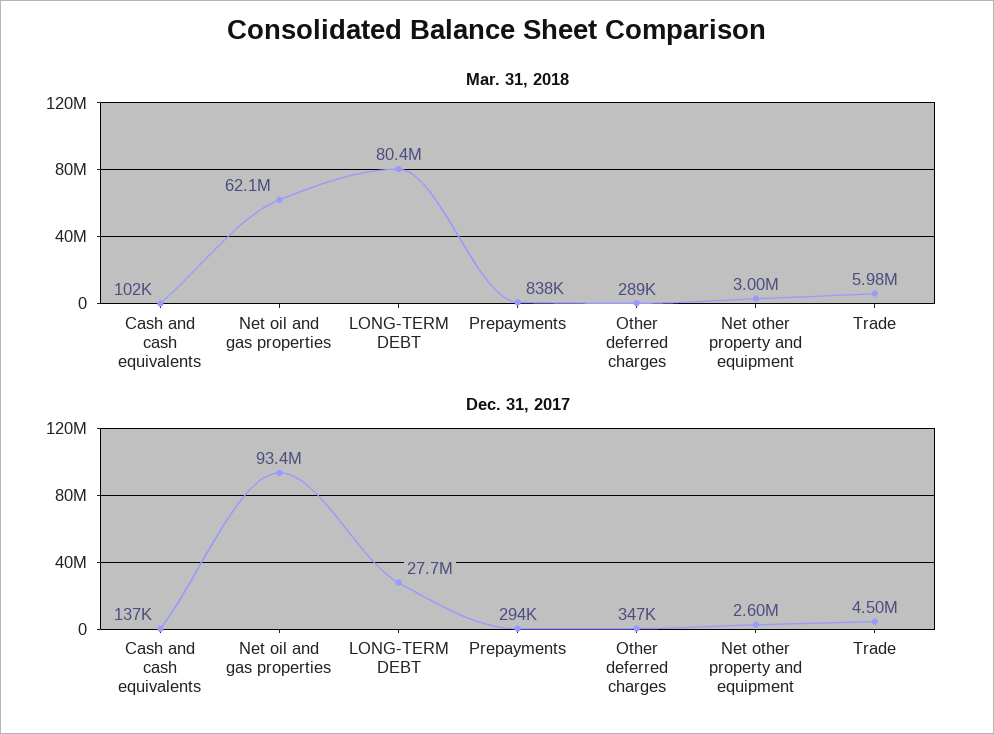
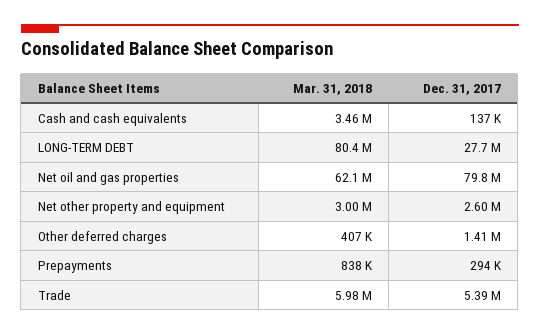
  {
    "Mar. 31, 2018": {
-     "Cash and cash equivalents": 102000,
+     "Cash and cash equivalents": 3460000,
      "Net oil and gas properties": 62100000,
      "LONG-TERM DEBT": 80400000,
      "Prepayments": 838000,
-     "Other deferred charges": 289000,
+     "Other deferred charges": 407000,
      "Net other property and equipment": 3000000,
      "Trade": 5980000
    },
    "Dec. 31, 2017": {
      "Cash and cash equivalents": 137000,
-     "Net oil and gas properties": 93400000,
+     "Net oil and gas properties": 79800000,
      "LONG-TERM DEBT": 27700000,
      "Prepayments": 294000,
-     "Other deferred charges": 347000,
+     "Other deferred charges": 1410000,
      "Net other property and equipment": 2600000,
-     "Trade": 4500000
+     "Trade": 5390000
    }
  }

